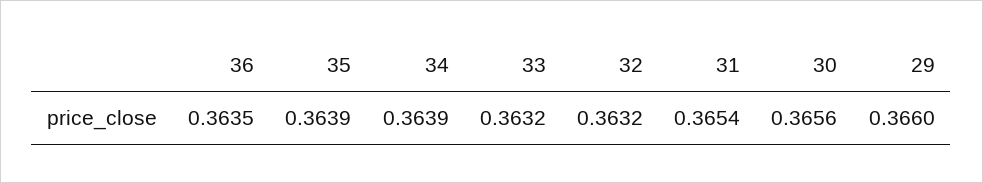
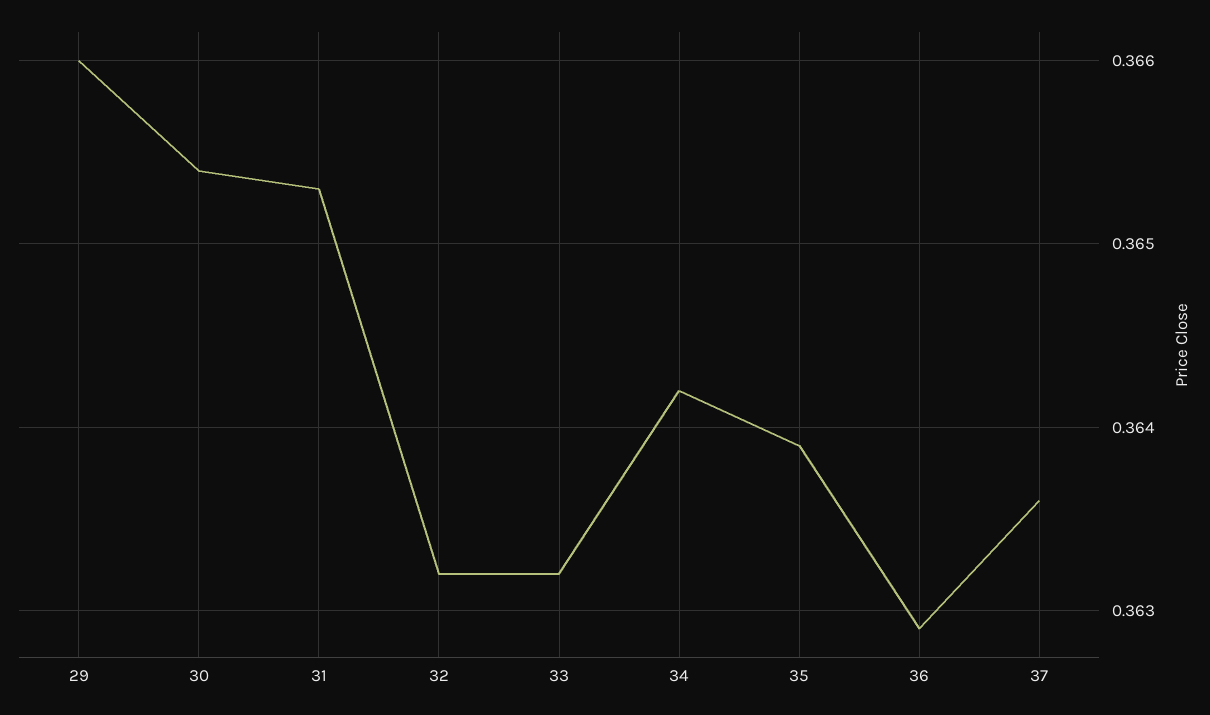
  {
-   "36": 0.3635,
+   "36": 0.3629,
    "35": 0.3639,
-   "34": 0.3639,
+   "34": 0.3642,
    "33": 0.3632,
    "32": 0.3632,
-   "31": 0.3654,
+   "31": 0.3653,
-   "30": 0.3656,
+   "30": 0.3654,
-   "29": 0.366
+   "29": 0.366,
+   "37": 0.3636
  }

